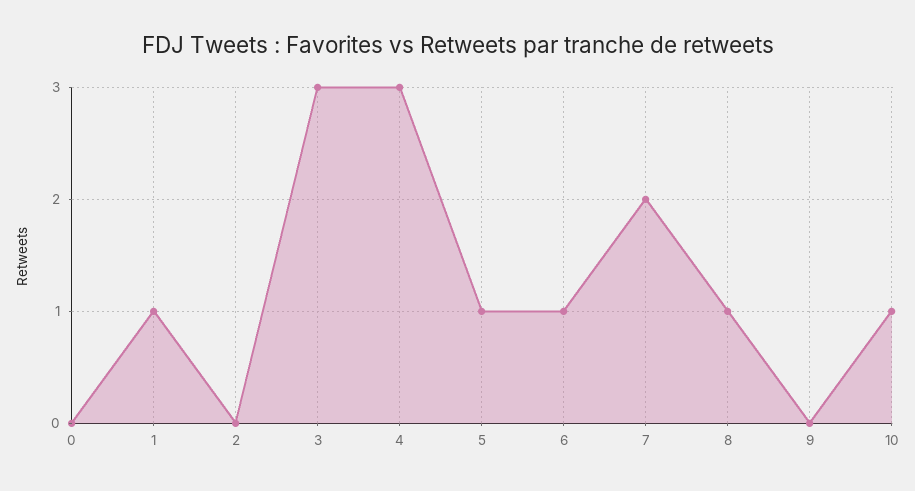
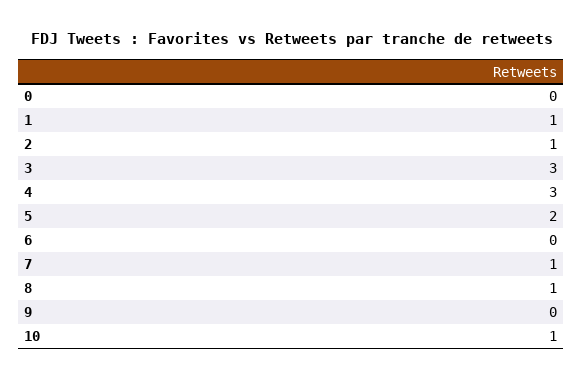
  {
    "0": 0,
    "1": 1,
-   "2": 0,
+   "2": 1,
    "3": 3,
    "4": 3,
-   "5": 1,
+   "5": 2,
-   "6": 1,
+   "6": 0,
-   "7": 2,
+   "7": 1,
    "8": 1,
    "9": 0,
    "10": 1
  }

